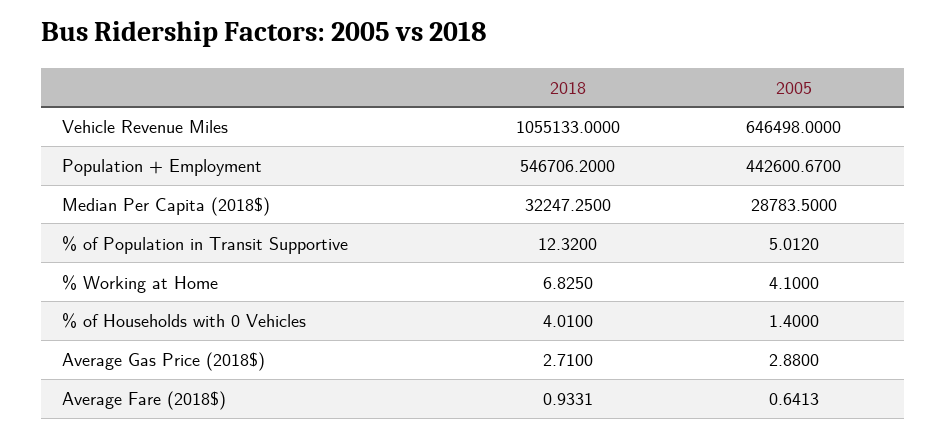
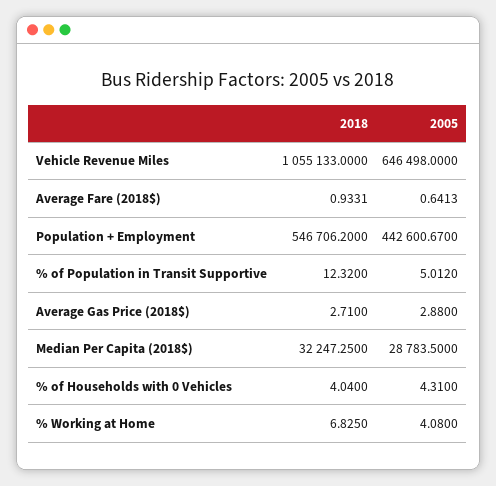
  {
    "2018": {
      "Vehicle Revenue Miles": 1055133,
      "Population + Employment": 546706.2,
      "Median Per Capita (2018$)": 32247.25,
      "% of Population in Transit Supportive": 12.32,
      "% Working at Home": 6.825,
-     "% of Households with 0 Vehicles": 4.01,
+     "% of Households with 0 Vehicles": 4.04,
      "Average Gas Price (2018$)": 2.71,
      "Average Fare (2018$)": 0.9331
    },
    "2005": {
      "Vehicle Revenue Miles": 646498,
      "Population + Employment": 442600.67,
      "Median Per Capita (2018$)": 28783.5,
      "% of Population in Transit Supportive": 5.012,
-     "% Working at Home": 4.1,
+     "% Working at Home": 4.08,
-     "% of Households with 0 Vehicles": 1.4,
+     "% of Households with 0 Vehicles": 4.31,
      "Average Gas Price (2018$)": 2.88,
      "Average Fare (2018$)": 0.6413
    }
  }

